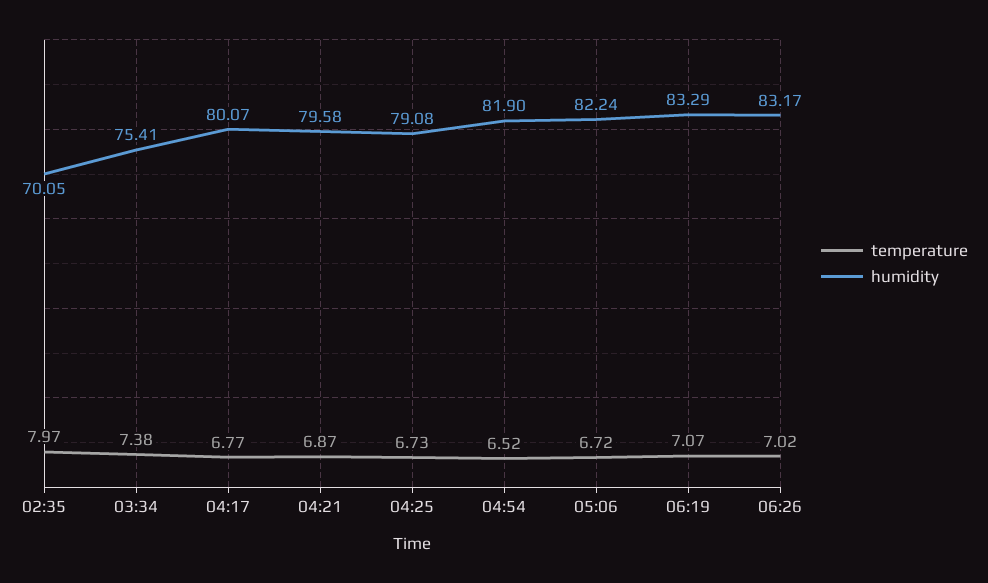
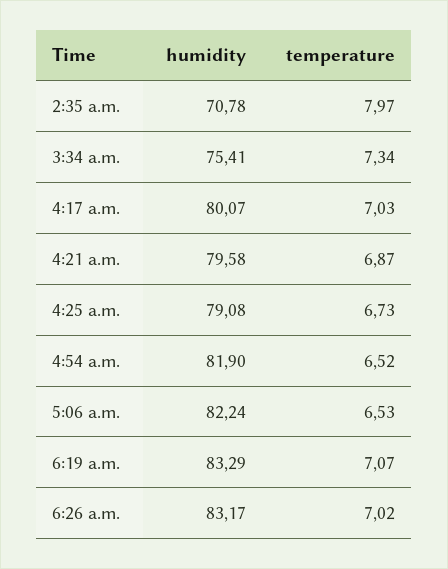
  {
    "temperature": {
      "02:35": 7.97,
-     "03:34": 7.38,
+     "03:34": 7.34,
-     "04:17": 6.77,
+     "04:17": 7.03,
      "04:21": 6.87,
      "04:25": 6.73,
      "04:54": 6.52,
-     "05:06": 6.72,
+     "05:06": 6.53,
      "06:19": 7.07,
      "06:26": 7.02
    },
    "humidity": {
-     "02:35": 70.05,
+     "02:35": 70.78,
      "03:34": 75.41,
      "04:17": 80.07,
      "04:21": 79.58,
      "04:25": 79.08,
      "04:54": 81.9,
      "05:06": 82.24,
      "06:19": 83.29,
      "06:26": 83.17
    }
  }

